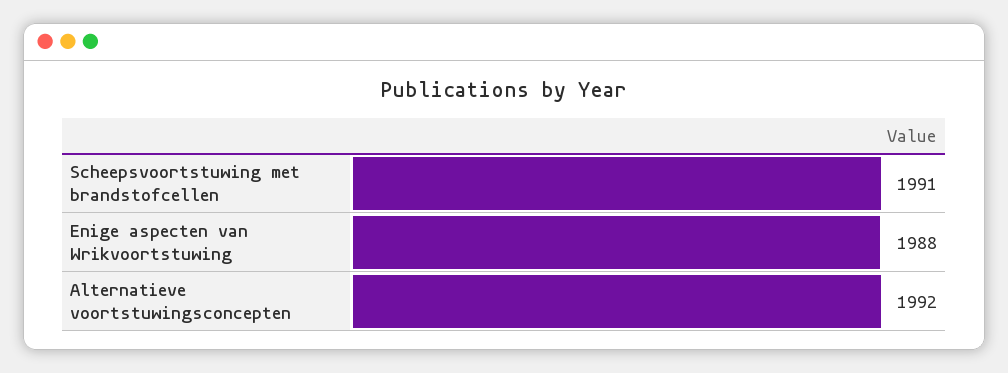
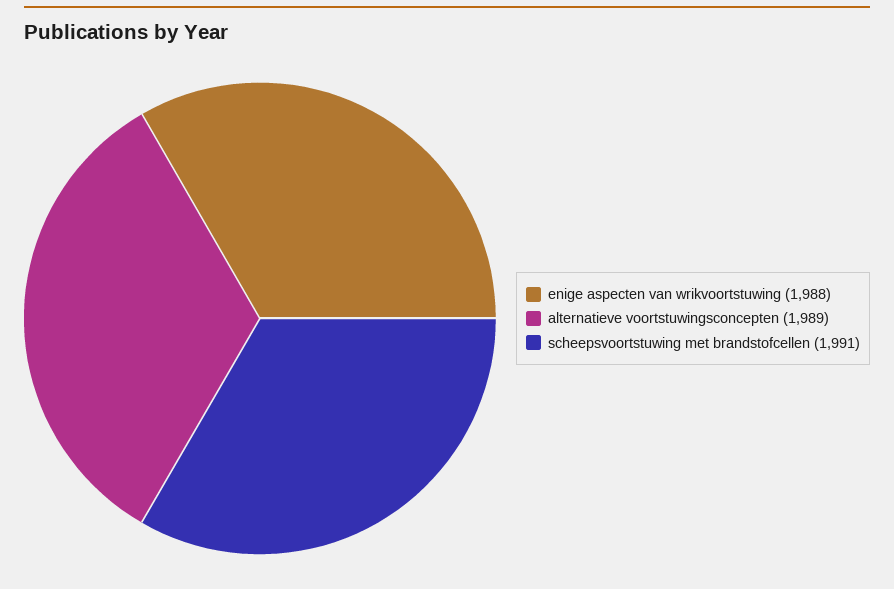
  {
    "Scheepsvoortstuwing met brandstofcellen": 1991,
    "Enige aspecten van Wrikvoortstuwing": 1988,
-   "Alternatieve voortstuwingsconcepten": 1992
+   "Alternatieve voortstuwingsconcepten": 1989
  }

